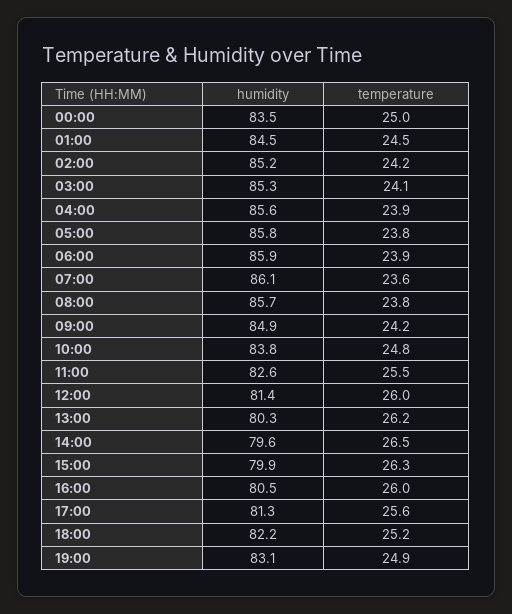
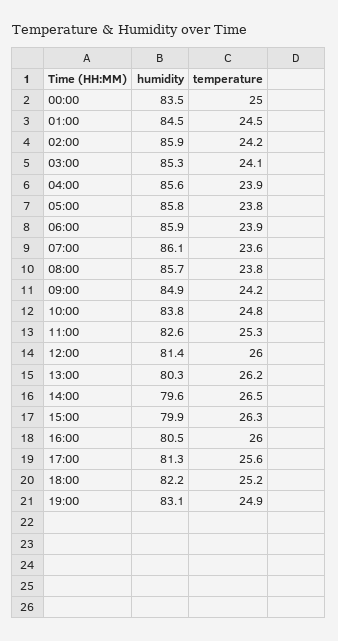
  {
    "humidity": {
      "00:00": 83.5,
      "01:00": 84.5,
-     "02:00": 85.2,
+     "02:00": 85.9,
      "03:00": 85.3,
      "04:00": 85.6,
      "05:00": 85.8,
      "06:00": 85.9,
      "07:00": 86.1,
      "08:00": 85.7,
      "09:00": 84.9,
      "10:00": 83.8,
      "11:00": 82.6,
      "12:00": 81.4,
      "13:00": 80.3,
      "14:00": 79.6,
      "15:00": 79.9,
      "16:00": 80.5,
      "17:00": 81.3,
      "18:00": 82.2,
      "19:00": 83.1
    },
    "temperature": {
      "00:00": 25,
      "01:00": 24.5,
      "02:00": 24.2,
      "03:00": 24.1,
      "04:00": 23.9,
      "05:00": 23.8,
      "06:00": 23.9,
      "07:00": 23.6,
      "08:00": 23.8,
      "09:00": 24.2,
      "10:00": 24.8,
-     "11:00": 25.5,
+     "11:00": 25.3,
      "12:00": 26,
      "13:00": 26.2,
      "14:00": 26.5,
      "15:00": 26.3,
      "16:00": 26,
      "17:00": 25.6,
      "18:00": 25.2,
      "19:00": 24.9
    }
  }

